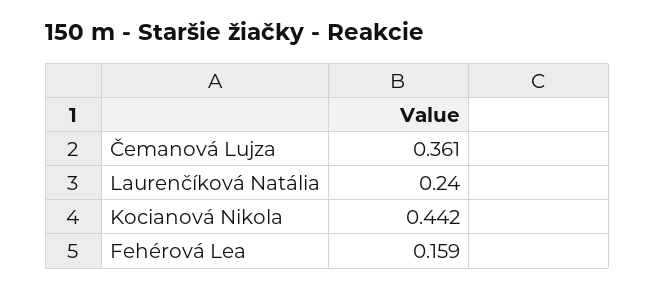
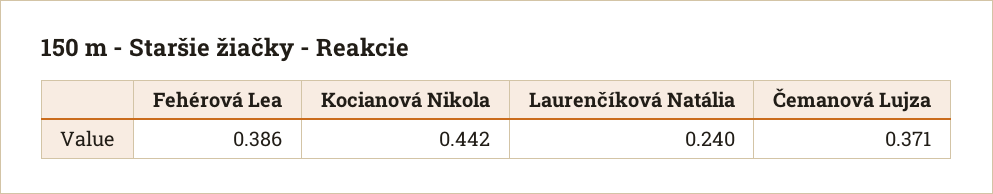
  {
-   "Čemanová Lujza": 0.361,
+   "Čemanová Lujza": 0.371,
    "Laurenčíková Natália": 0.24,
    "Kocianová Nikola": 0.442,
-   "Fehérová Lea": 0.159
+   "Fehérová Lea": 0.386
  }

